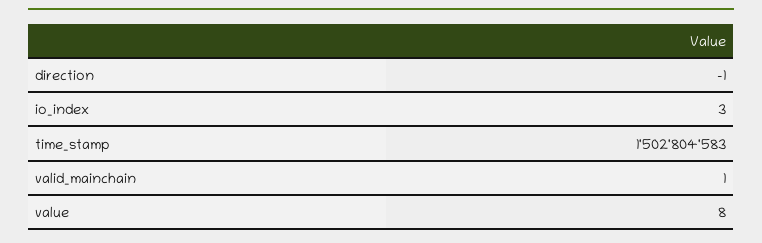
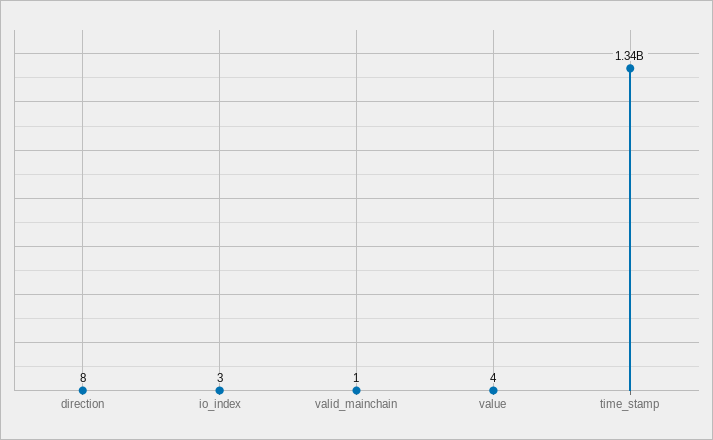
  {
-   "direction": -1,
+   "direction": 8,
    "io_index": 3,
-   "time_stamp": 1502804583,
+   "time_stamp": 1340000000,
    "valid_mainchain": 1,
-   "value": 8
+   "value": 4
  }

